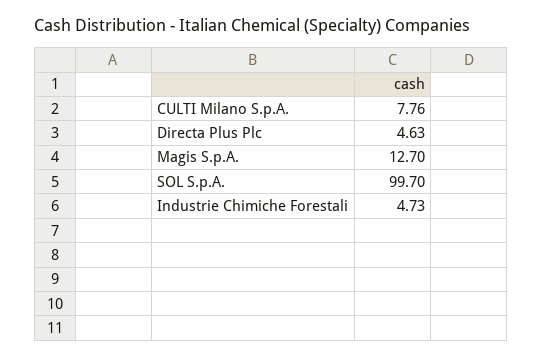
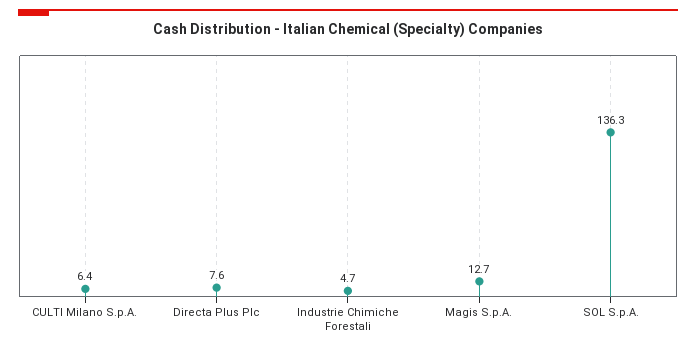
  {
-   "CULTI Milano S.p.A.": 7.76,
+   "CULTI Milano S.p.A.": 6.4,
-   "Directa Plus Plc": 4.63,
+   "Directa Plus Plc": 7.6,
    "Magis S.p.A.": 12.7,
-   "SOL S.p.A.": 99.7,
+   "SOL S.p.A.": 136.3,
    "Industrie Chimiche Forestali": 4.73
  }

